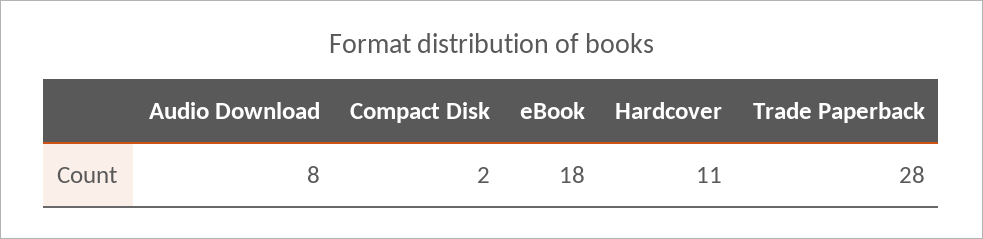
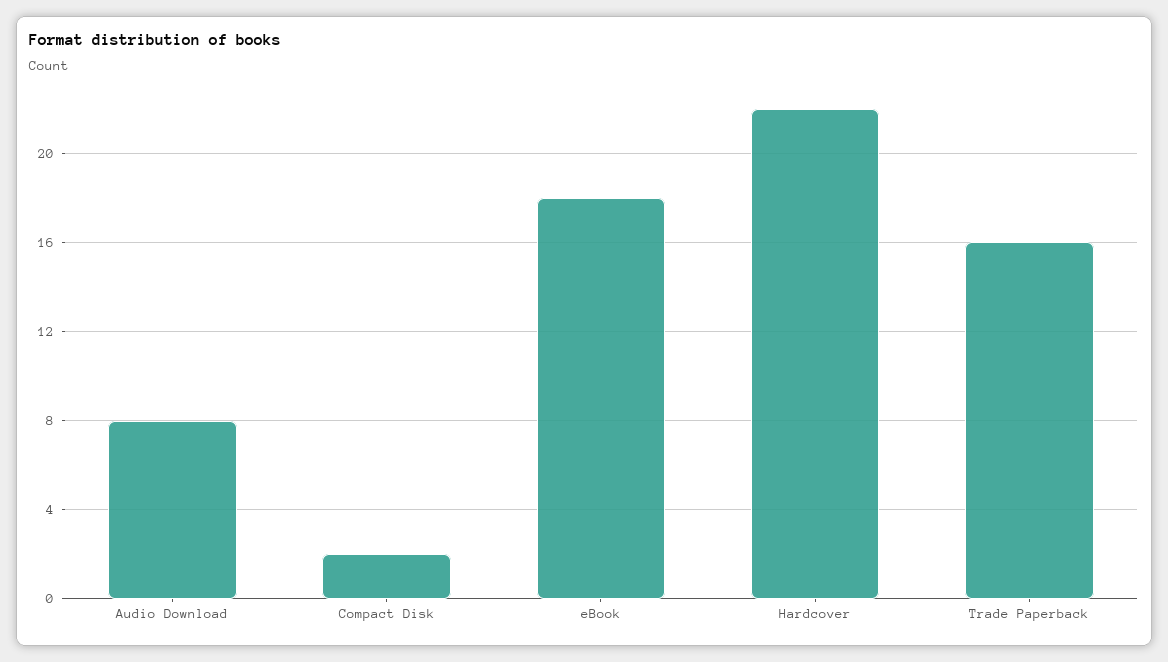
  {
    "Audio Download": 8,
    "Compact Disk": 2,
    "eBook": 18,
-   "Hardcover": 11,
+   "Hardcover": 22,
-   "Trade Paperback": 28
+   "Trade Paperback": 16
  }

